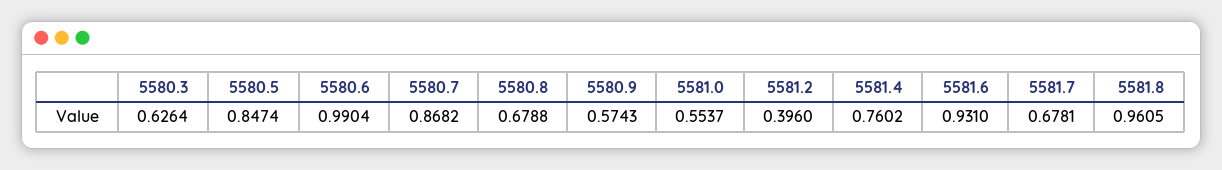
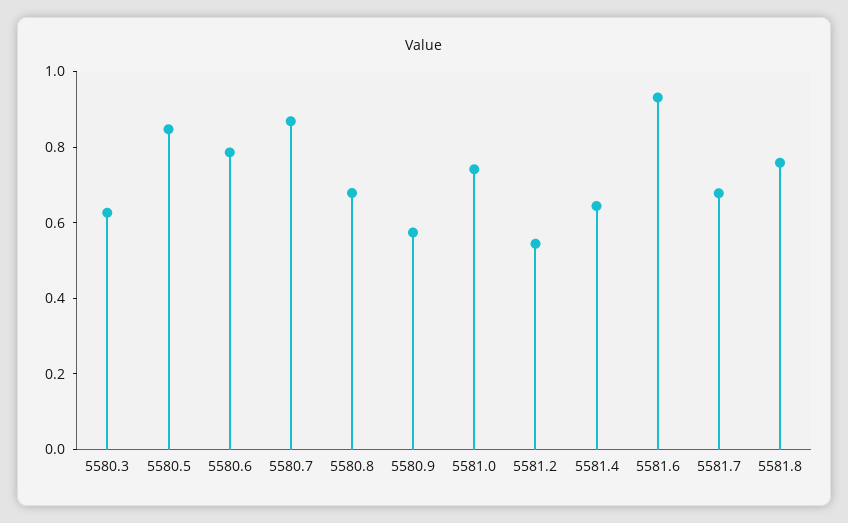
  {
    "5580.3": 0.6264,
    "5580.5": 0.8474,
-   "5580.6": 0.9904,
+   "5580.6": 0.8,
    "5580.7": 0.8682,
    "5580.8": 0.6788,
    "5580.9": 0.5743,
-   "5581.0": 0.5537,
+   "5581.0": 0.75,
-   "5581.2": 0.396,
+   "5581.2": 0.55,
-   "5581.4": 0.7602,
+   "5581.4": 0.65,
    "5581.6": 0.931,
    "5581.7": 0.6781,
-   "5581.8": 0.9605
+   "5581.8": 0.75
  }

